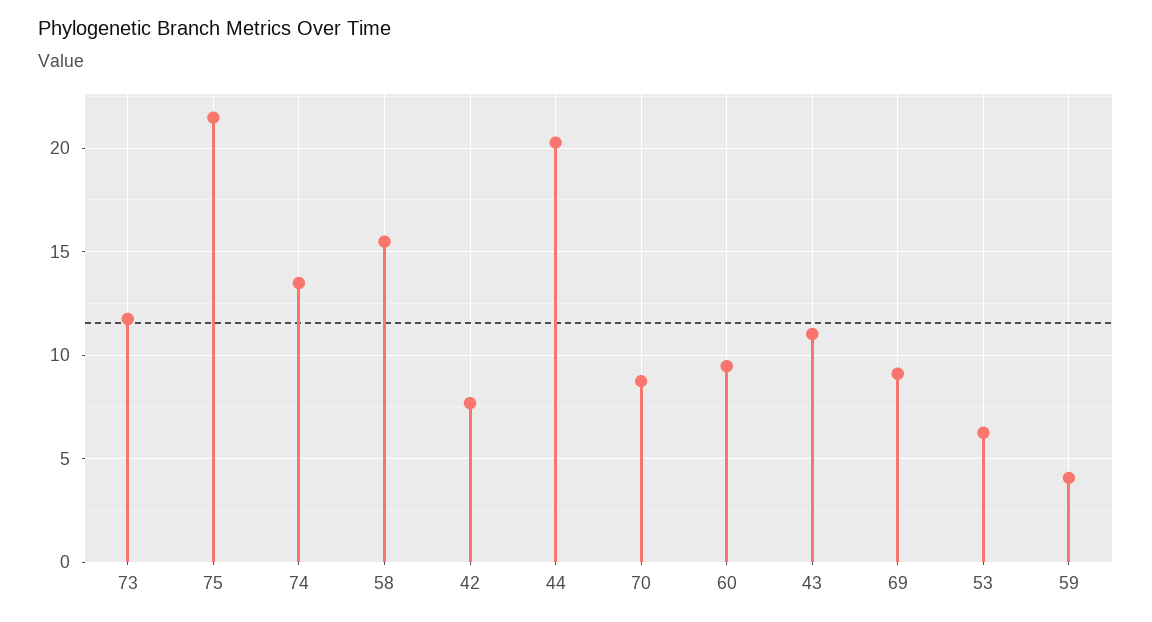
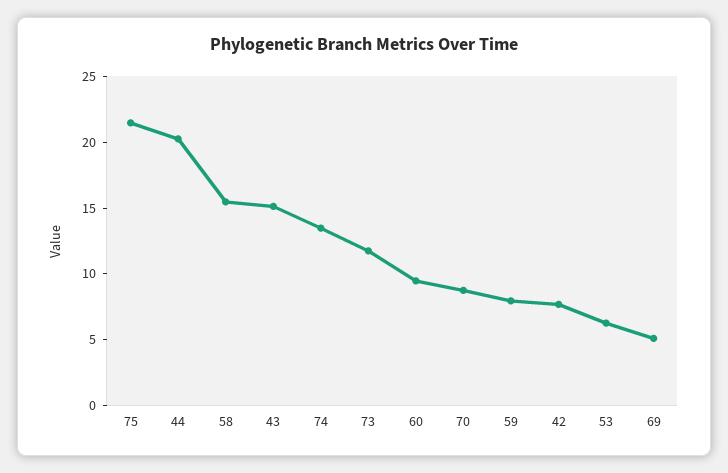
  {
    "73": 11.5,
    "75": 21.5,
    "74": 13.5,
    "58": 15.5,
    "42": 7.5,
    "44": 20.5,
    "70": 8.5,
    "60": 9.5,
-   "43": 11,
+   "43": 15,
-   "69": 9,
+   "69": 5,
    "53": 6.5,
-   "59": 4
+   "59": 8
  }

